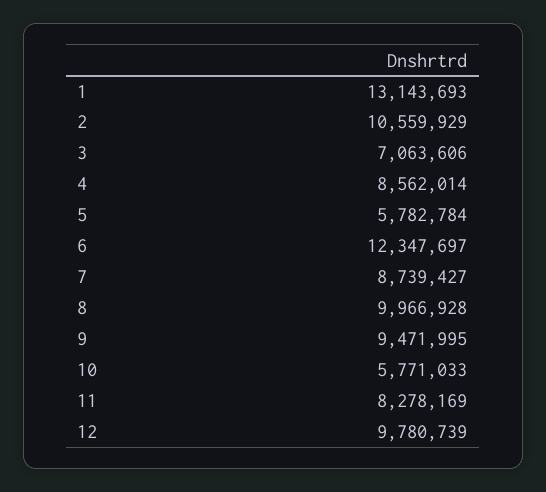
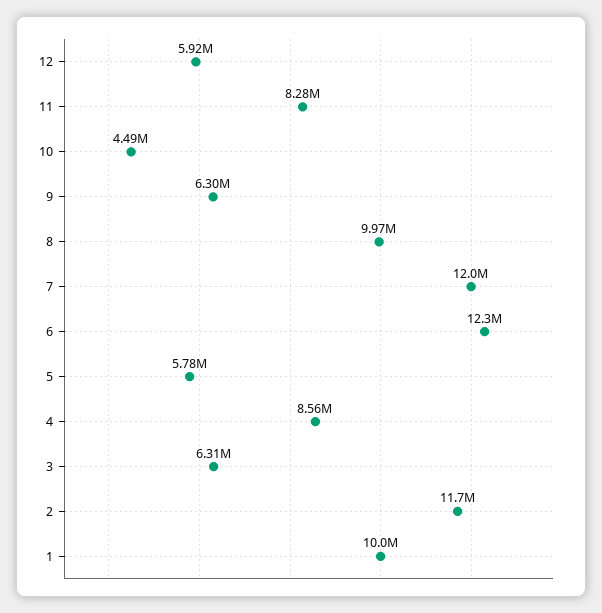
  {
-   "1": 13143693,
+   "1": 10000000,
-   "2": 10559929,
+   "2": 11700000,
-   "3": 7063606,
+   "3": 6310000,
    "4": 8562014,
    "5": 5782784,
    "6": 12347697,
-   "7": 8739427,
+   "7": 12000000,
    "8": 9966928,
-   "9": 9471995,
+   "9": 6300000,
-   "10": 5771033,
+   "10": 4490000,
    "11": 8278169,
-   "12": 9780739
+   "12": 5920000
  }

